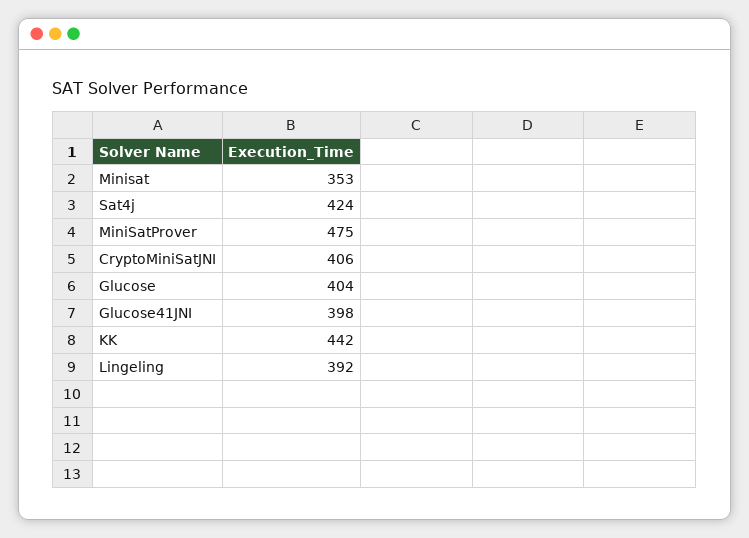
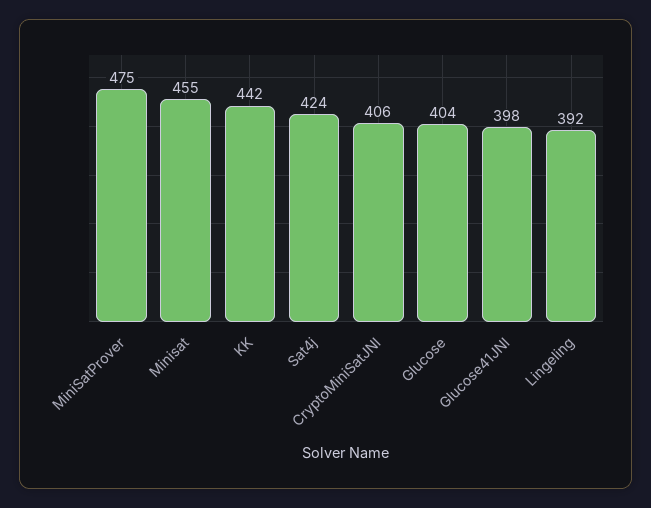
  {
-   "Minisat": 353,
+   "Minisat": 455,
    "Sat4j": 424,
    "MiniSatProver": 475,
    "CryptoMiniSatJNI": 406,
    "Glucose": 404,
    "Glucose41JNI": 398,
    "KK": 442,
    "Lingeling": 392
  }

